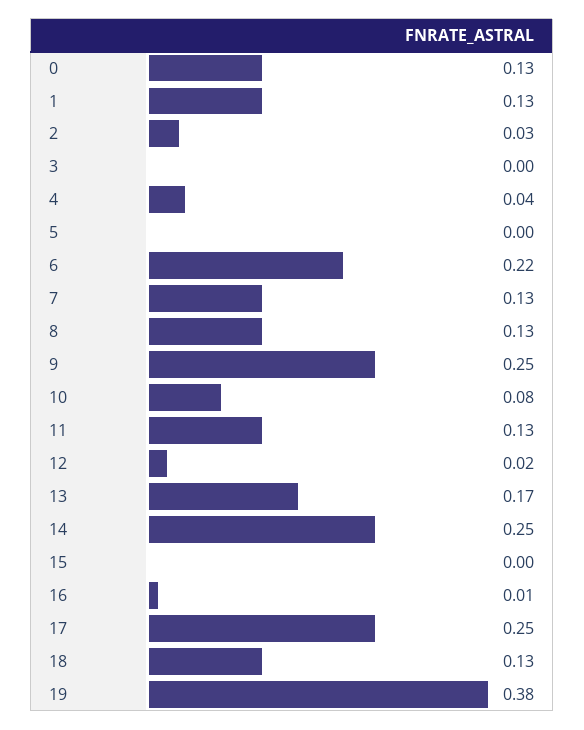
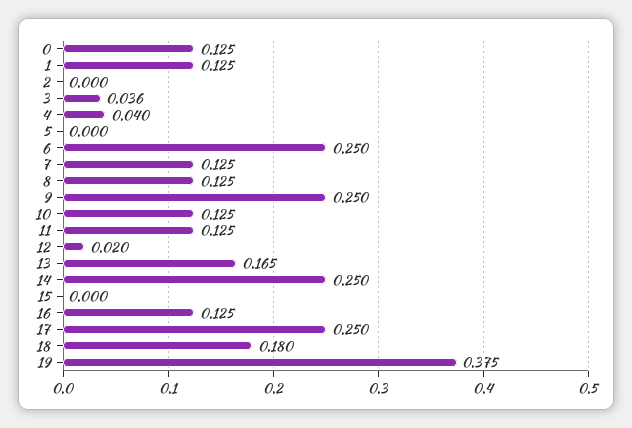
  {
    "0": 0.125,
    "1": 0.125,
-   "2": 0.03,
+   "2": 0,
-   "3": 0,
+   "3": 0.036,
    "4": 0.04,
    "5": 0,
-   "6": 0.22,
+   "6": 0.25,
    "7": 0.125,
    "8": 0.125,
    "9": 0.25,
-   "10": 0.08,
+   "10": 0.125,
    "11": 0.125,
    "12": 0.02,
    "13": 0.165,
    "14": 0.25,
    "15": 0,
-   "16": 0.01,
+   "16": 0.125,
    "17": 0.25,
-   "18": 0.13,
+   "18": 0.18,
    "19": 0.375
  }

